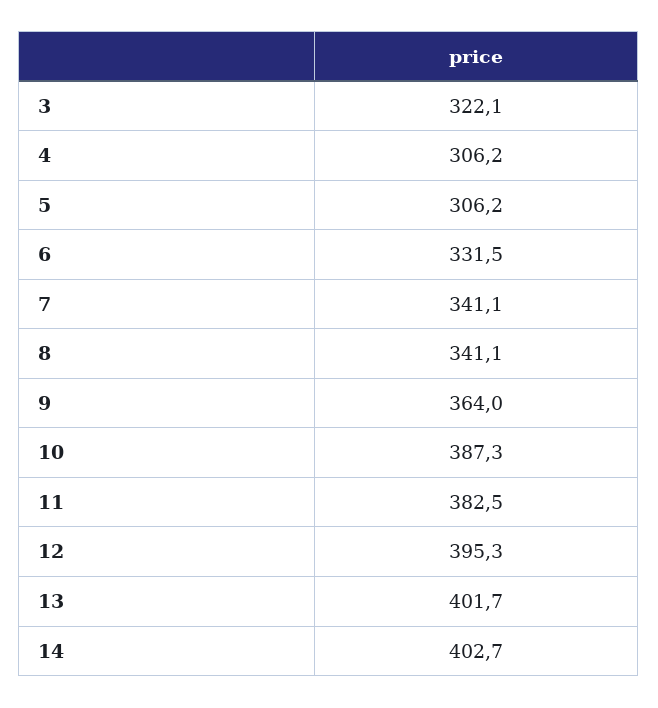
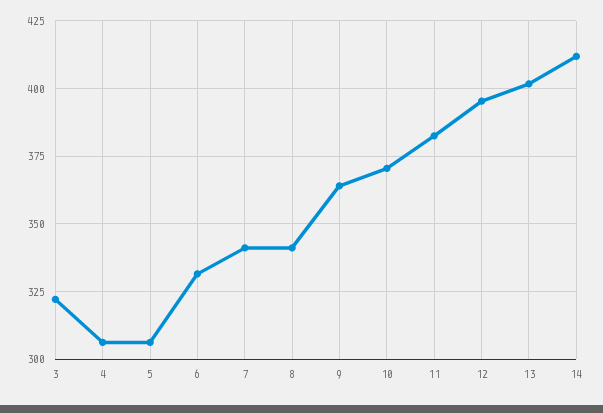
  {
    "3": 322.1,
    "4": 306.2,
    "5": 306.2,
    "6": 331.5,
    "7": 341.1,
    "8": 341.1,
    "9": 364,
-   "10": 387.3,
+   "10": 370,
    "11": 382.5,
    "12": 395.3,
    "13": 401.7,
-   "14": 402.7
+   "14": 412.5
  }

